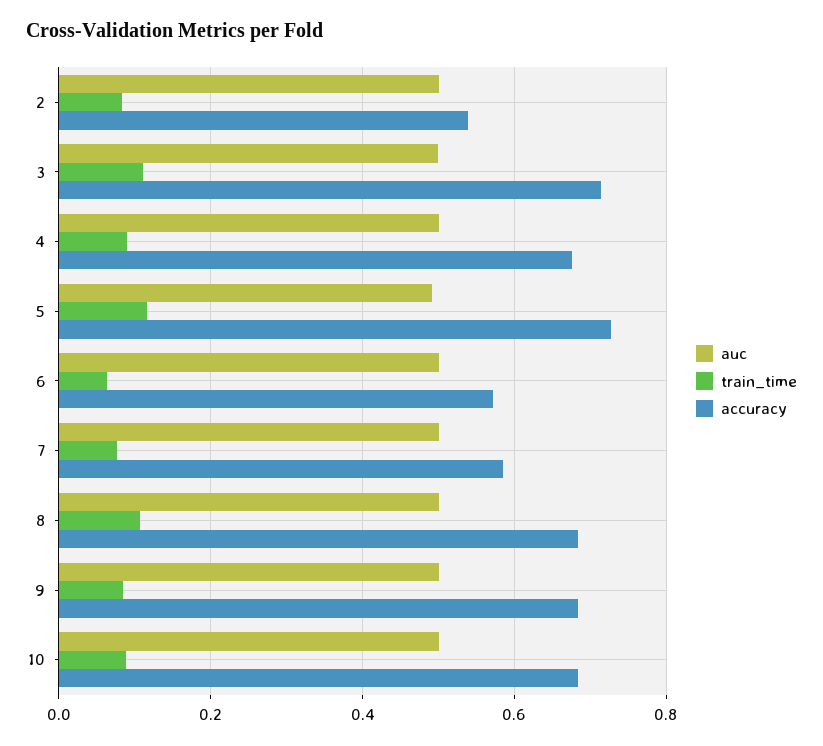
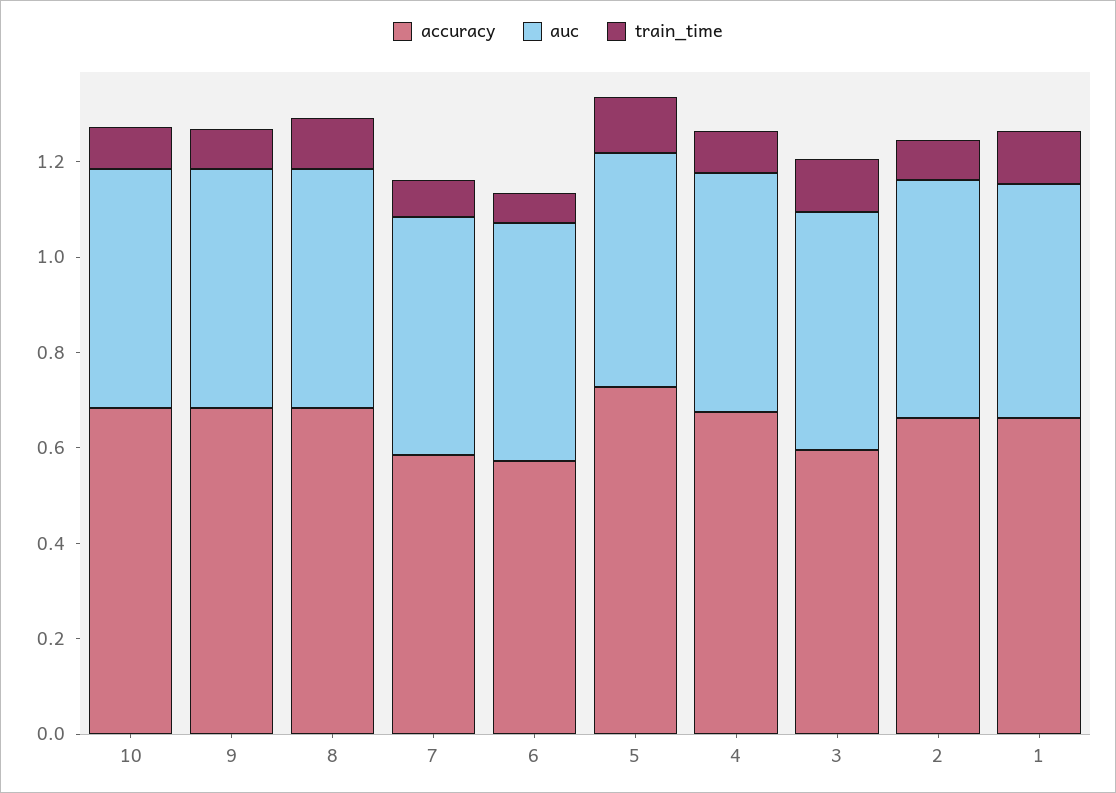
  {
    "auc": {
      "2": 0.5,
      "3": 0.5,
      "4": 0.5,
      "5": 0.5,
      "6": 0.5,
      "7": 0.5,
      "8": 0.5,
      "9": 0.5,
-     "10": 0.5
+     "10": 0.5,
+     "1": 0.5
    },
    "train_time": {
      "2": 0.08,
      "3": 0.12,
      "4": 0.08,
      "5": 0.12,
      "6": 0.06,
      "7": 0.08,
      "8": 0.1,
      "9": 0.08,
-     "10": 0.08
+     "10": 0.08,
+     "1": 0.1
    },
    "accuracy": {
-     "2": 0.54,
+     "2": 0.65,
-     "3": 0.72,
+     "3": 0.6,
      "4": 0.68,
      "5": 0.72,
      "6": 0.58,
      "7": 0.58,
      "8": 0.68,
      "9": 0.68,
-     "10": 0.68
+     "10": 0.68,
+     "1": 0.65
    }
  }

